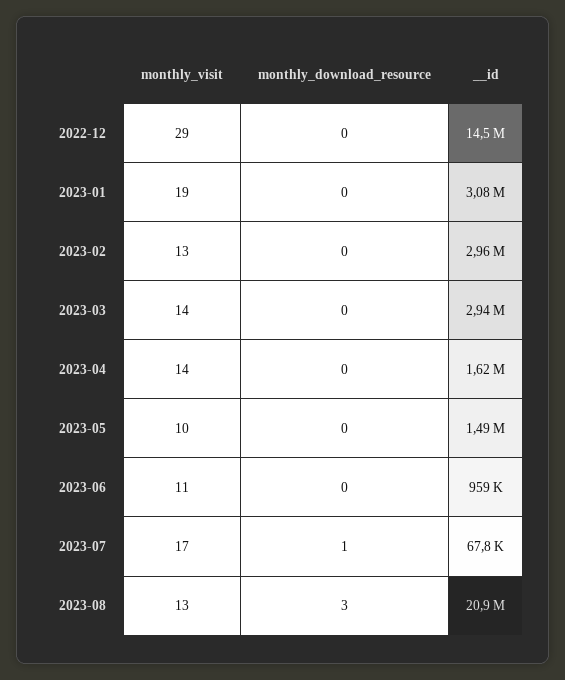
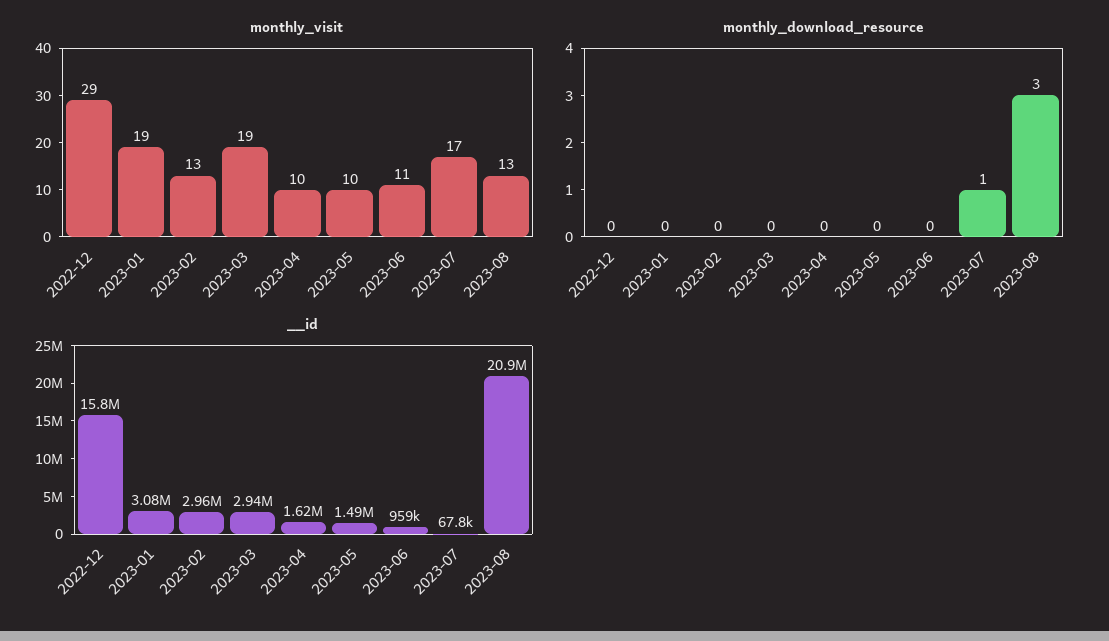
  {
    "monthly_visit": {
      "2022-12": 29,
      "2023-01": 19,
      "2023-02": 13,
-     "2023-03": 14,
+     "2023-03": 19,
-     "2023-04": 14,
+     "2023-04": 10,
      "2023-05": 10,
      "2023-06": 11,
      "2023-07": 17,
      "2023-08": 13
    },
    "monthly_download_resource": {
      "2022-12": 0,
      "2023-01": 0,
      "2023-02": 0,
      "2023-03": 0,
      "2023-04": 0,
      "2023-05": 0,
      "2023-06": 0,
      "2023-07": 1,
      "2023-08": 3
    },
    "__id": {
-     "2022-12": 14500000,
+     "2022-12": 15800000,
      "2023-01": 3080000,
      "2023-02": 2960000,
      "2023-03": 2940000,
      "2023-04": 1620000,
      "2023-05": 1490000,
      "2023-06": 959000,
      "2023-07": 67800,
      "2023-08": 20900000
    }
  }

